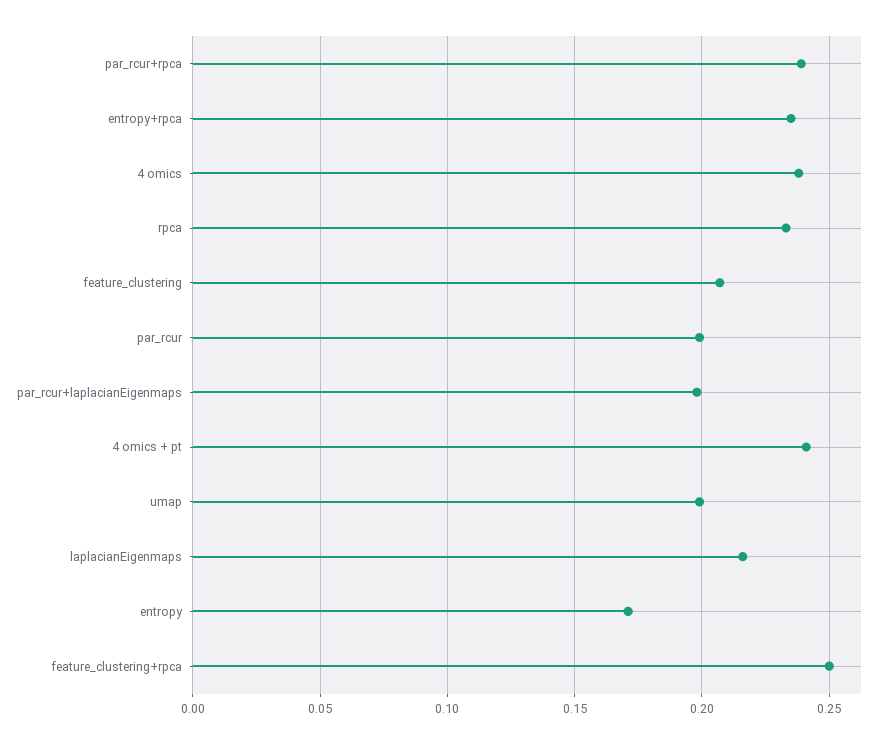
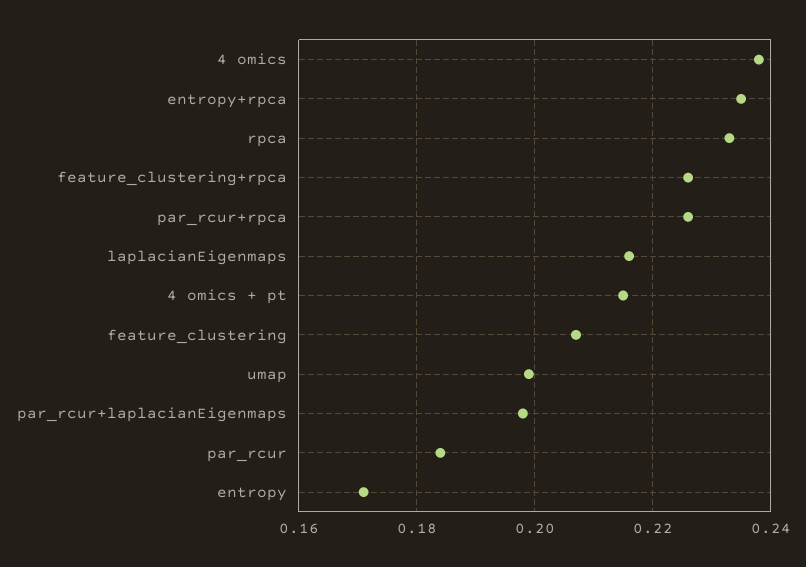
  {
-   "par_rcur+rpca": 0.24,
+   "par_rcur+rpca": 0.225,
    "entropy+rpca": 0.235,
    "4 omics": 0.24,
    "rpca": 0.235,
    "feature_clustering": 0.205,
-   "par_rcur": 0.2,
+   "par_rcur": 0.185,
    "par_rcur+laplacianEigenmaps": 0.2,
-   "4 omics + pt": 0.24,
+   "4 omics + pt": 0.215,
    "umap": 0.2,
    "laplacianEigenmaps": 0.215,
    "entropy": 0.17,
-   "feature_clustering+rpca": 0.25
+   "feature_clustering+rpca": 0.225
  }

